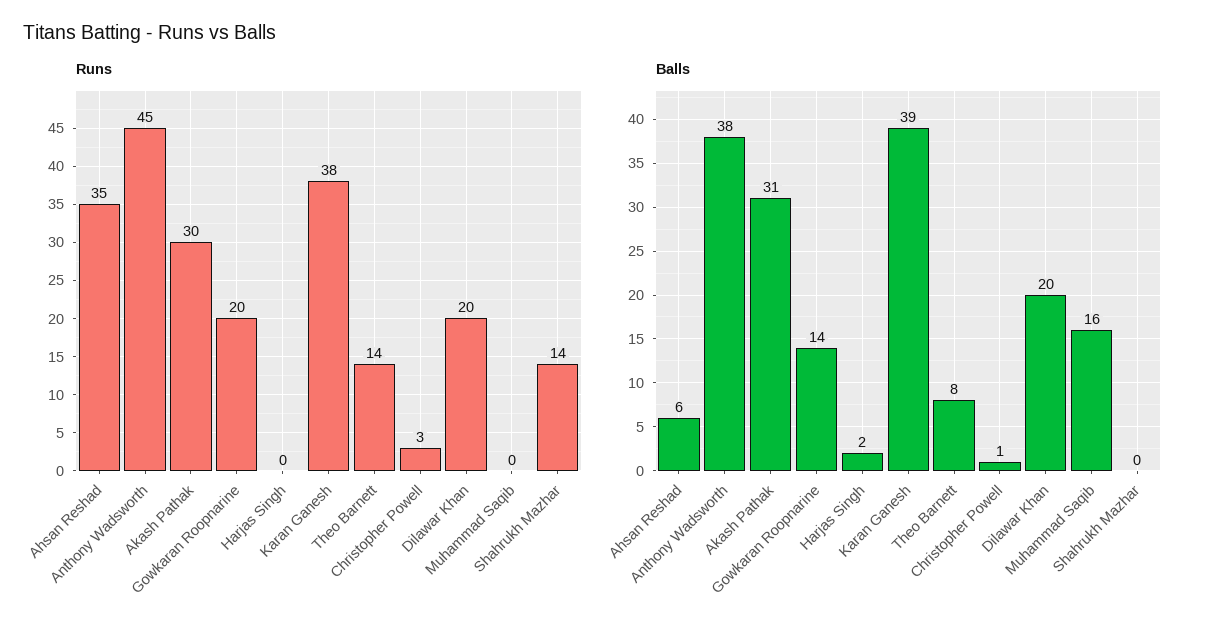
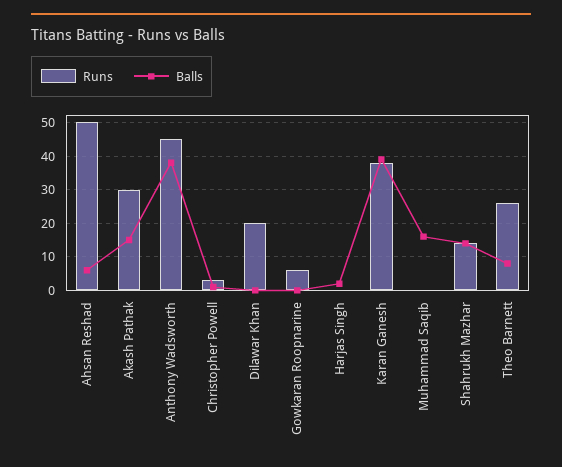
  {
    "Runs": {
-     "Ahsan Reshad": 35,
+     "Ahsan Reshad": 50,
      "Anthony Wadsworth": 45,
      "Akash Pathak": 30,
-     "Gowkaran Roopnarine": 20,
+     "Gowkaran Roopnarine": 5,
      "Harjas Singh": 0,
      "Karan Ganesh": 38,
-     "Theo Barnett": 14,
+     "Theo Barnett": 25,
      "Christopher Powell": 3,
      "Dilawar Khan": 20,
      "Muhammad Saqib": 0,
      "Shahrukh Mazhar": 14
    },
    "Balls": {
      "Ahsan Reshad": 6,
      "Anthony Wadsworth": 38,
-     "Akash Pathak": 31,
+     "Akash Pathak": 15,
-     "Gowkaran Roopnarine": 14,
+     "Gowkaran Roopnarine": 0,
      "Harjas Singh": 2,
      "Karan Ganesh": 39,
      "Theo Barnett": 8,
      "Christopher Powell": 1,
-     "Dilawar Khan": 20,
+     "Dilawar Khan": 0,
      "Muhammad Saqib": 16,
-     "Shahrukh Mazhar": 0
+     "Shahrukh Mazhar": 15
    }
  }

